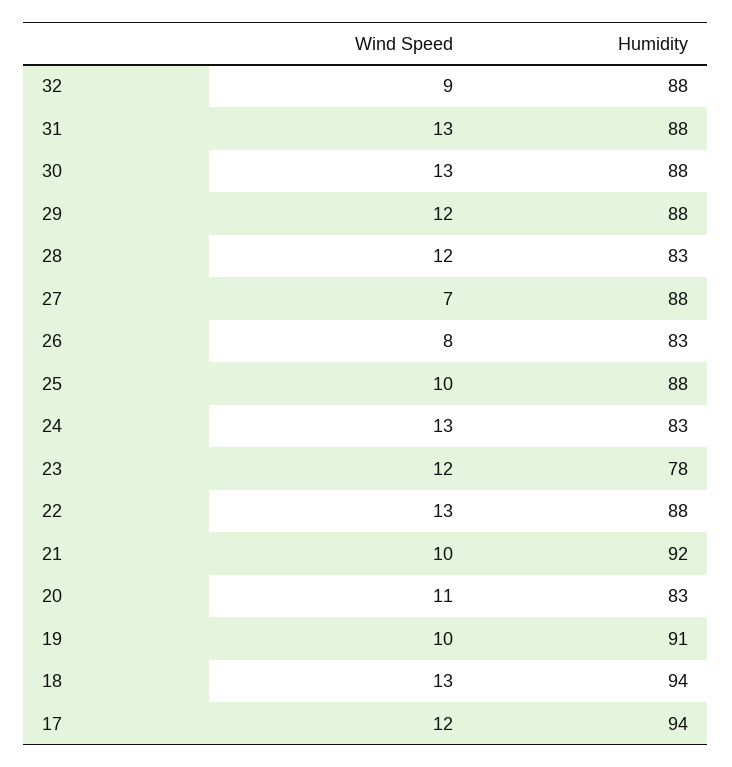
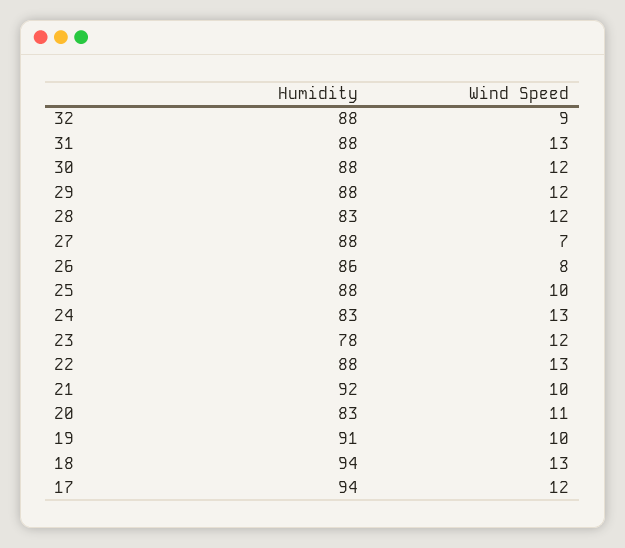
  {
    "Wind Speed": {
      "32": 9,
      "31": 13,
-     "30": 13,
+     "30": 12,
      "29": 12,
      "28": 12,
      "27": 7,
      "26": 8,
      "25": 10,
      "24": 13,
      "23": 12,
      "22": 13,
      "21": 10,
      "20": 11,
      "19": 10,
      "18": 13,
      "17": 12
    },
    "Humidity": {
      "32": 88,
      "31": 88,
      "30": 88,
      "29": 88,
      "28": 83,
      "27": 88,
-     "26": 83,
+     "26": 86,
      "25": 88,
      "24": 83,
      "23": 78,
      "22": 88,
      "21": 92,
      "20": 83,
      "19": 91,
      "18": 94,
      "17": 94
    }
  }

